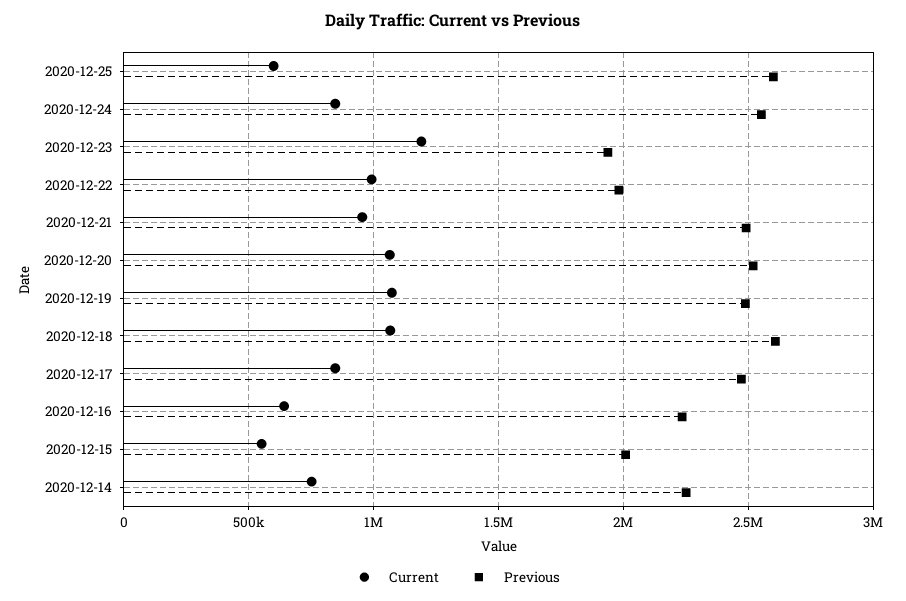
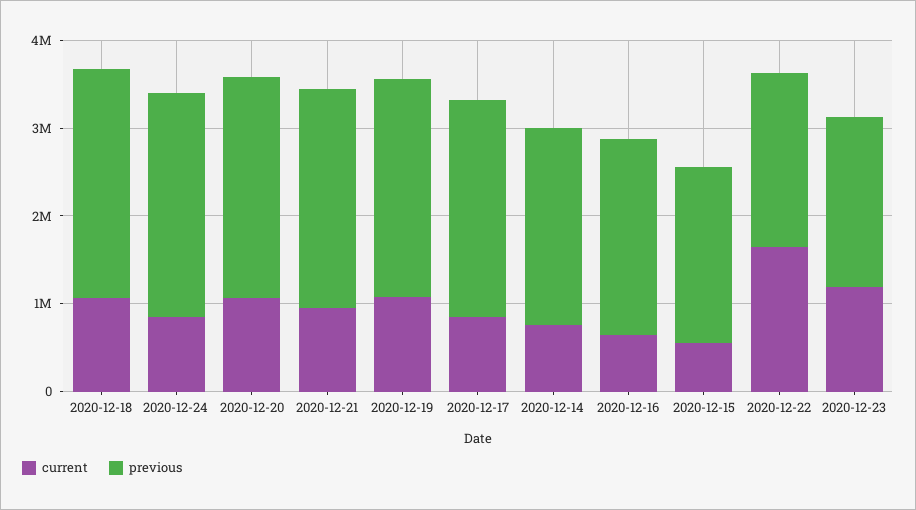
  {
    "Current": {
-     "2020-12-25": 600000,
      "2020-12-24": 850000,
      "2020-12-23": 1200000,
-     "2020-12-22": 1000000,
+     "2020-12-22": 1600000,
      "2020-12-21": 950000,
      "2020-12-20": 1050000,
      "2020-12-19": 1050000,
      "2020-12-18": 1050000,
      "2020-12-17": 850000,
      "2020-12-16": 650000,
      "2020-12-15": 550000,
      "2020-12-14": 750000
    },
    "Previous": {
-     "2020-12-25": 2600000,
      "2020-12-24": 2550000,
      "2020-12-23": 1950000,
      "2020-12-22": 2000000,
      "2020-12-21": 2500000,
      "2020-12-20": 2500000,
      "2020-12-19": 2500000,
      "2020-12-18": 2600000,
      "2020-12-17": 2450000,
      "2020-12-16": 2250000,
      "2020-12-15": 2000000,
      "2020-12-14": 2250000
    }
  }

